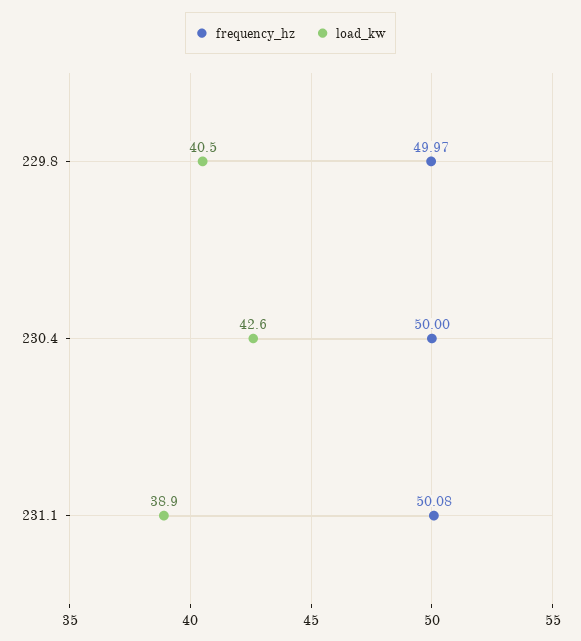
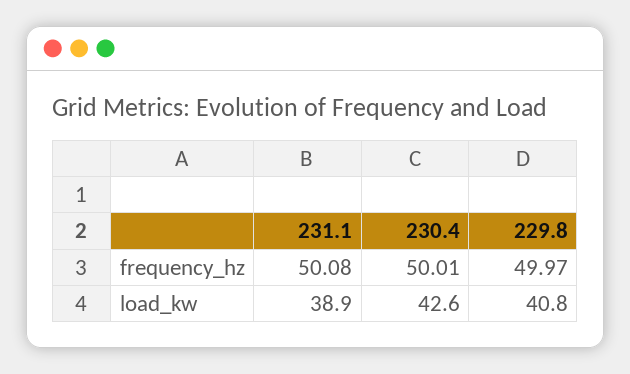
  {
    "frequency_hz": {
      "229.8": 49.97,
-     "230.4": 50,
+     "230.4": 50.01,
      "231.1": 50.08
    },
    "load_kw": {
-     "229.8": 40.5,
+     "229.8": 40.8,
      "230.4": 42.6,
      "231.1": 38.9
    }
  }

